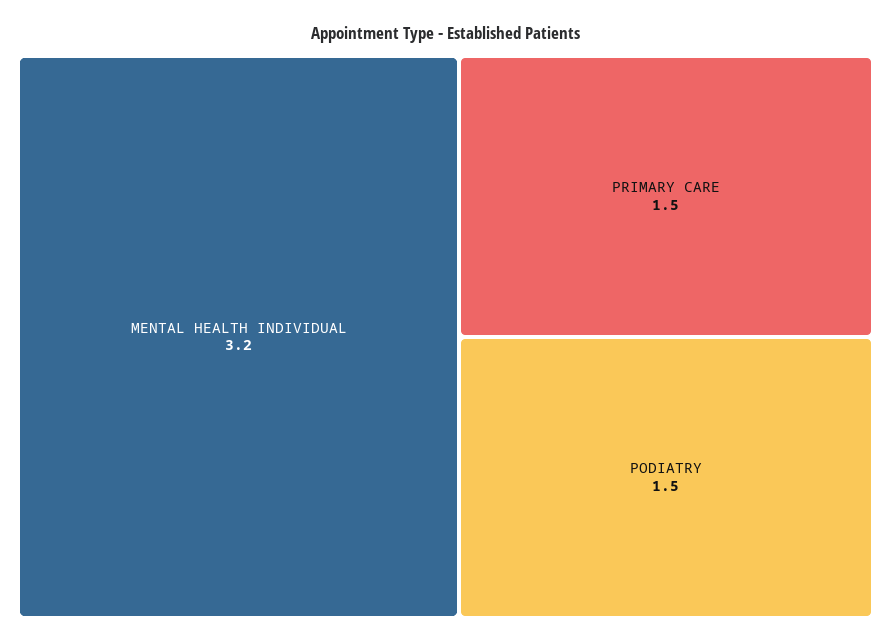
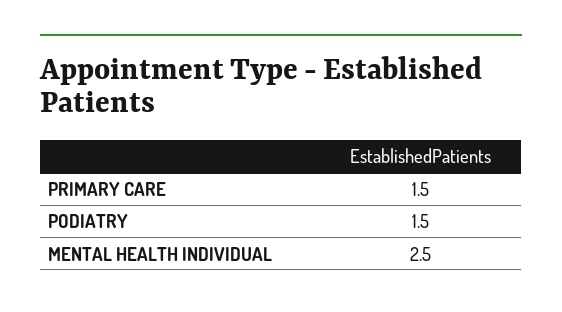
  {
-   "MENTAL HEALTH INDIVIDUAL": 3.2,
+   "MENTAL HEALTH INDIVIDUAL": 2.5,
    "PRIMARY CARE": 1.5,
    "PODIATRY": 1.5
  }

